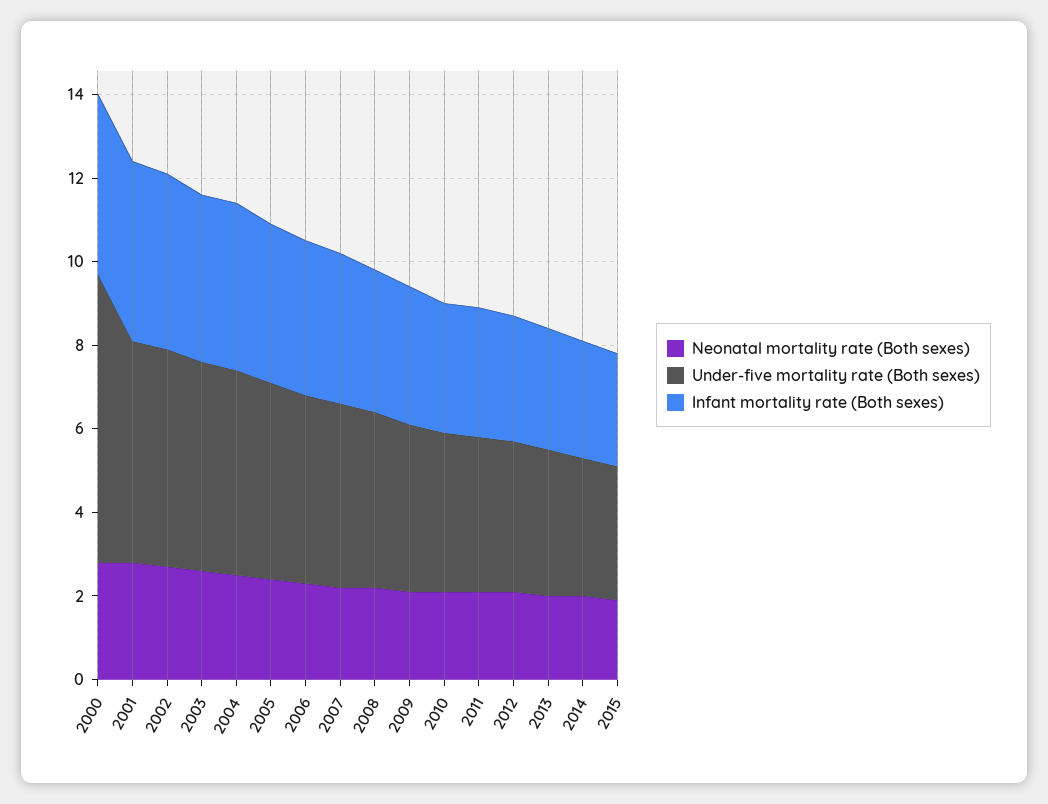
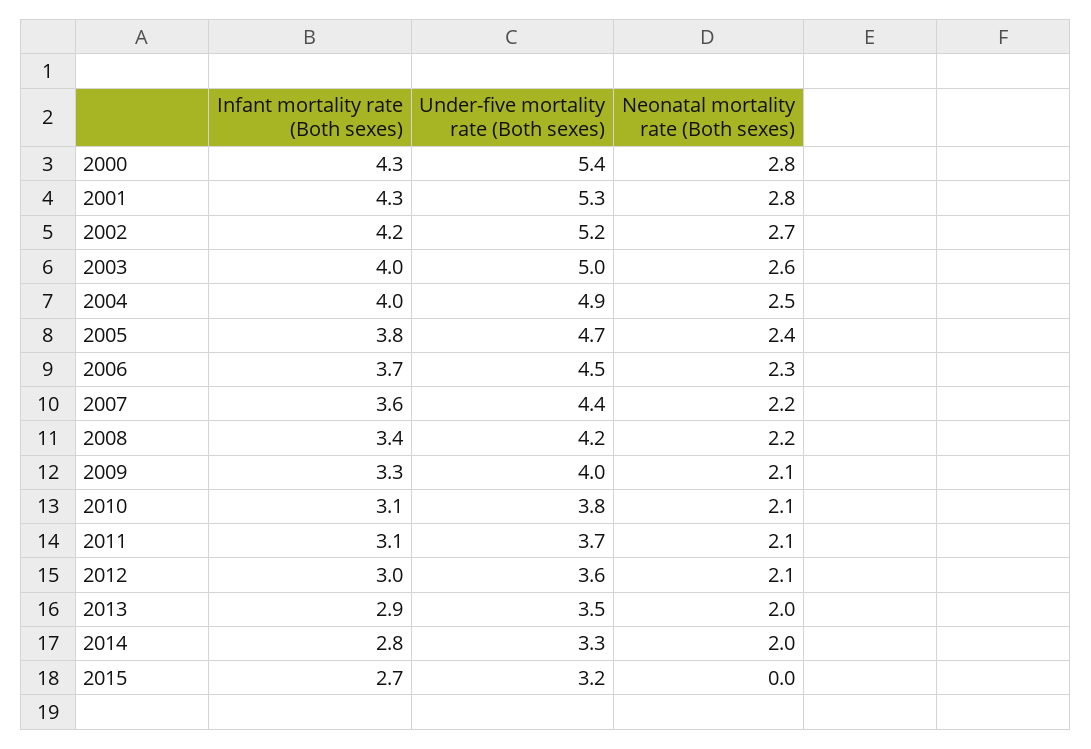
  {
    "Neonatal mortality rate (Both sexes)": {
      "2000": 2.8,
      "2001": 2.8,
      "2002": 2.7,
      "2003": 2.6,
      "2004": 2.5,
      "2005": 2.4,
      "2006": 2.3,
      "2007": 2.2,
      "2008": 2.2,
      "2009": 2.1,
      "2010": 2.1,
      "2011": 2.1,
      "2012": 2.1,
      "2013": 2,
      "2014": 2,
-     "2015": 2
+     "2015": 0
    },
    "Under-five mortality rate (Both sexes)": {
-     "2000": 7,
+     "2000": 5.4,
      "2001": 5.3,
      "2002": 5.2,
      "2003": 5,
      "2004": 4.9,
      "2005": 4.7,
      "2006": 4.5,
      "2007": 4.4,
      "2008": 4.2,
      "2009": 4,
      "2010": 3.8,
      "2011": 3.7,
      "2012": 3.6,
      "2013": 3.5,
      "2014": 3.3,
      "2015": 3.2
    },
    "Infant mortality rate (Both sexes)": {
      "2000": 4.3,
      "2001": 4.3,
      "2002": 4.2,
      "2003": 4,
      "2004": 4,
      "2005": 3.8,
      "2006": 3.7,
      "2007": 3.6,
      "2008": 3.4,
      "2009": 3.3,
      "2010": 3.1,
      "2011": 3.1,
      "2012": 3,
      "2013": 2.9,
      "2014": 2.8,
      "2015": 2.7
    }
  }

